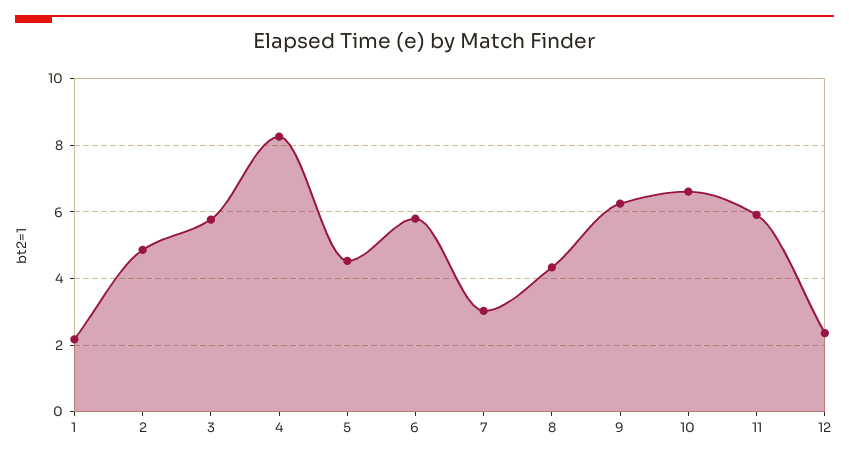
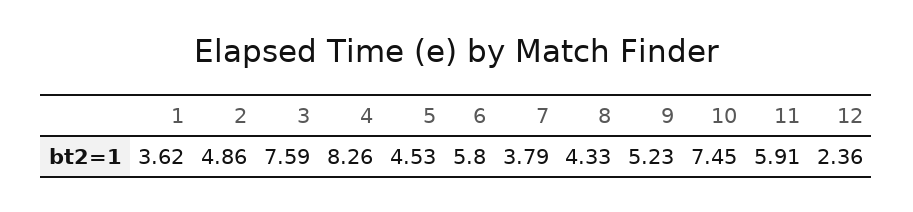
  {
-   "1": 2.2,
+   "1": 3.62,
    "2": 4.86,
-   "3": 5.8,
+   "3": 7.59,
    "4": 8.26,
    "5": 4.53,
    "6": 5.8,
-   "7": 3,
+   "7": 3.79,
    "8": 4.33,
-   "9": 6.2,
+   "9": 5.23,
-   "10": 6.6,
+   "10": 7.45,
    "11": 5.91,
    "12": 2.36
  }

